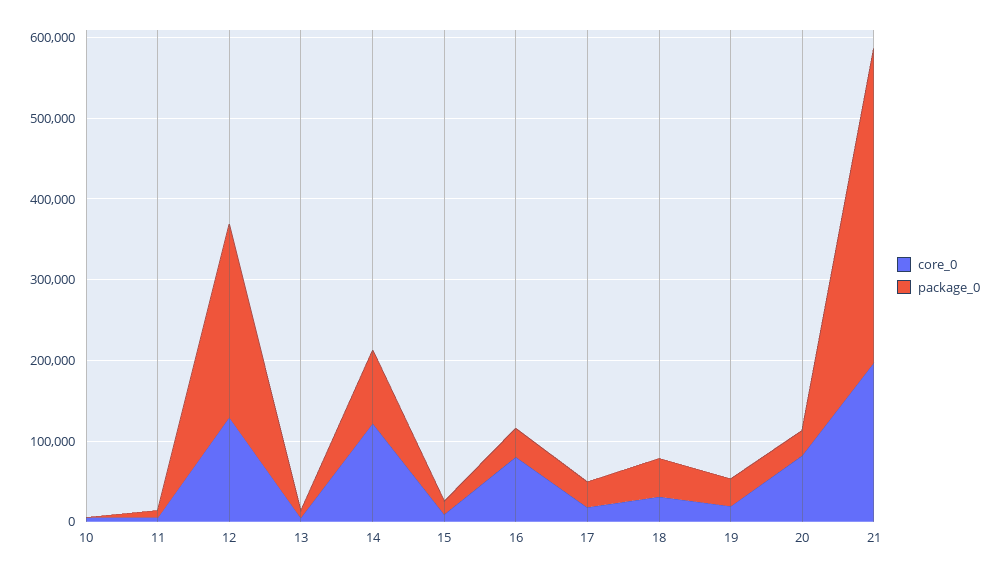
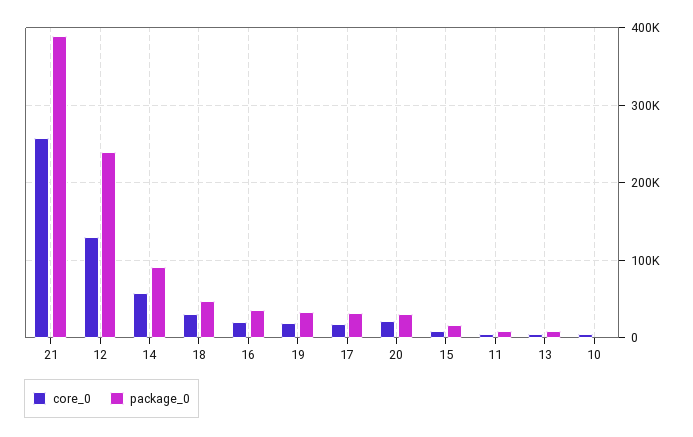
  {
    "core_0": {
      "10": 10000,
      "11": 10000,
      "12": 130000,
      "13": 0,
-     "14": 120000,
+     "14": 60000,
      "15": 10000,
-     "16": 80000,
+     "16": 20000,
      "17": 20000,
      "18": 30000,
      "19": 20000,
-     "20": 80000,
+     "20": 20000,
-     "21": 200000
+     "21": 260000
    },
    "package_0": {
      "10": 0,
      "11": 10000,
      "12": 240000,
      "13": 10000,
      "14": 90000,
      "15": 20000,
      "16": 40000,
      "17": 30000,
      "18": 50000,
      "19": 30000,
      "20": 30000,
      "21": 390000
    }
  }

